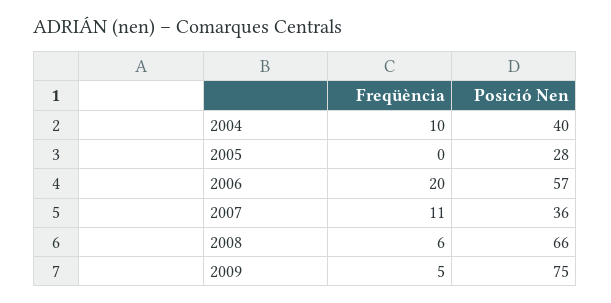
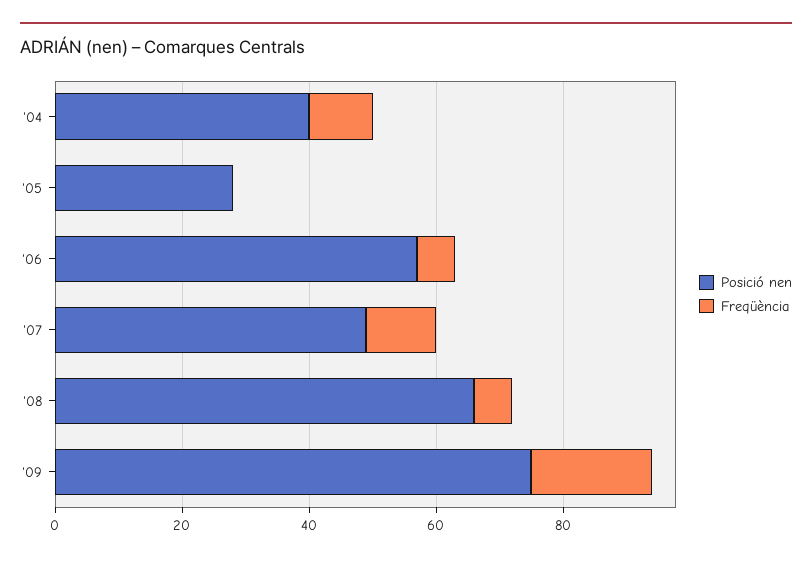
  {
    "Freqüència": {
      "2004": 10,
      "2005": 0,
-     "2006": 20,
+     "2006": 5,
      "2007": 11,
      "2008": 6,
-     "2009": 5
+     "2009": 20
    },
    "Posició Nen": {
      "2004": 40,
      "2005": 28,
      "2006": 57,
-     "2007": 36,
+     "2007": 50,
      "2008": 66,
      "2009": 75
    }
  }

